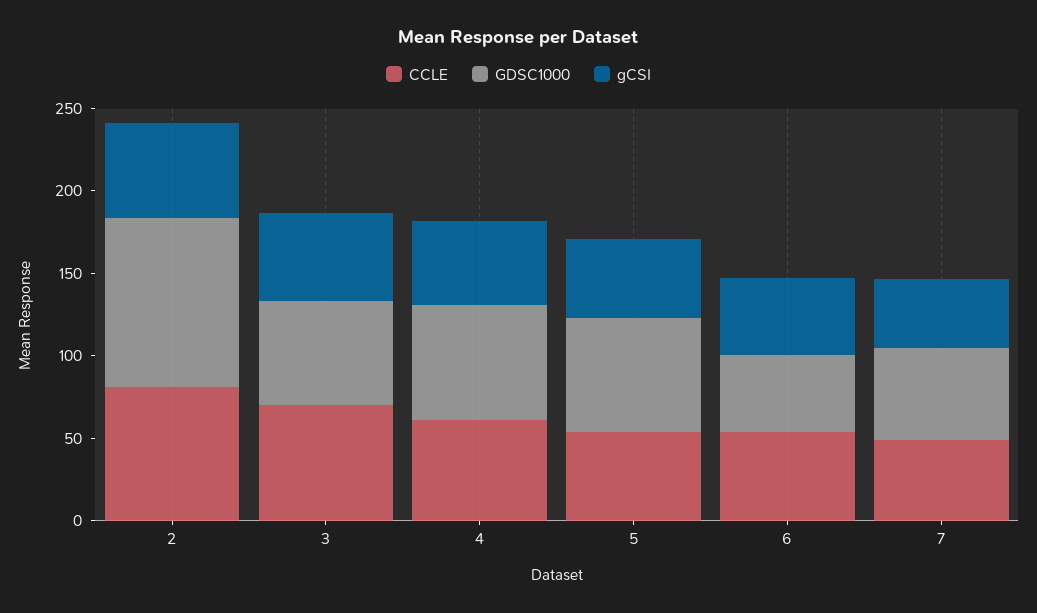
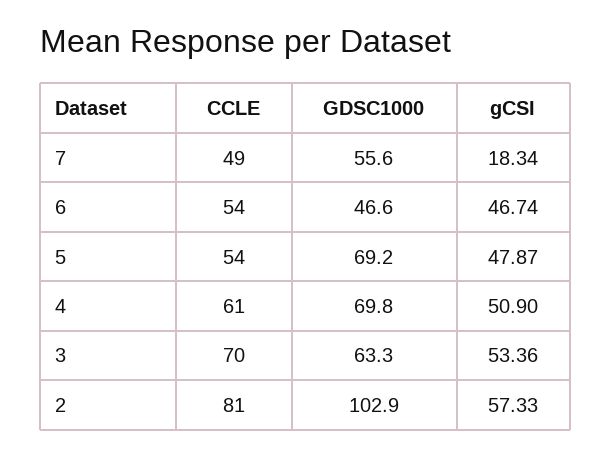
  {
    "CCLE": {
      "2": 81,
      "3": 70,
      "4": 61,
      "5": 54,
      "6": 54,
      "7": 49
    },
    "GDSC1000": {
      "2": 102.9,
      "3": 63.3,
      "4": 69.8,
      "5": 69.2,
      "6": 46.6,
      "7": 55.6
    },
    "gCSI": {
      "2": 57.33,
      "3": 53.36,
      "4": 50.9,
      "5": 47.87,
      "6": 46.74,
-     "7": 40
+     "7": 18.34
    }
  }

